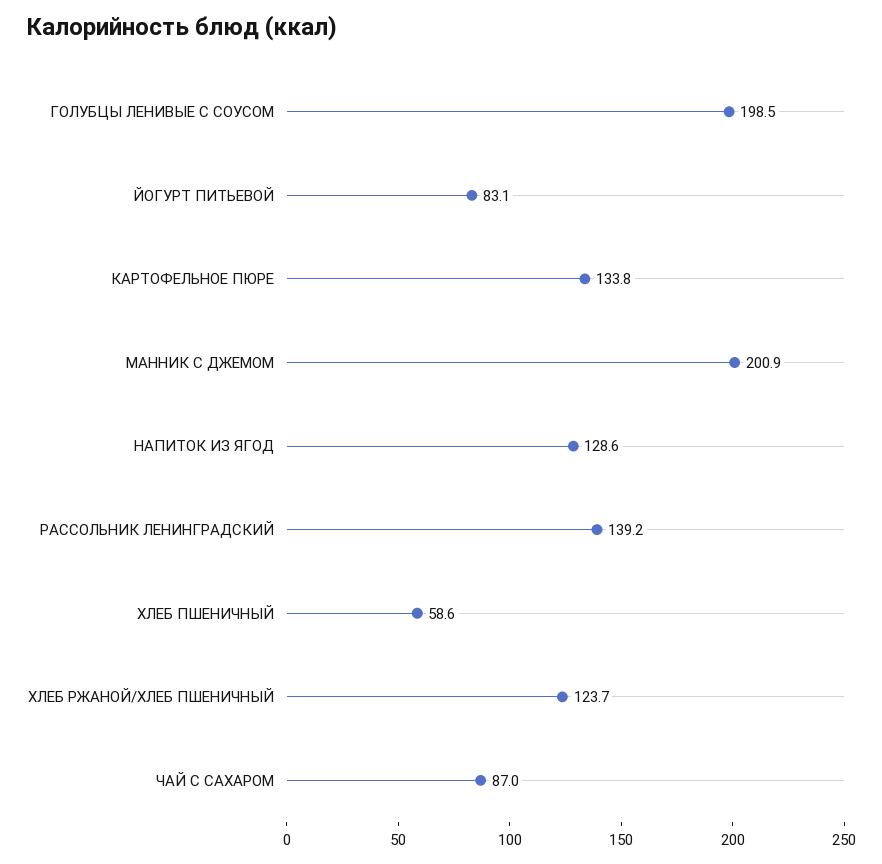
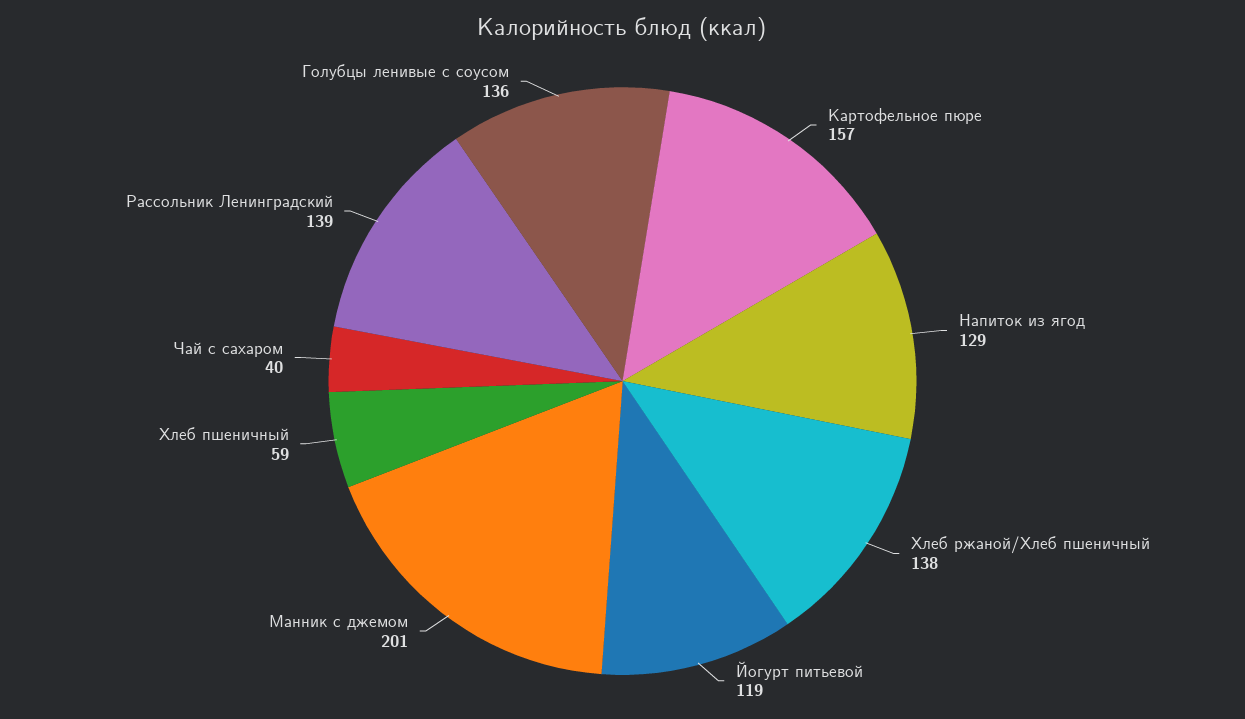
  {
-   "ГОЛУБЦЫ ЛЕНИВЫЕ С СОУСОМ": 198.5,
+   "ГОЛУБЦЫ ЛЕНИВЫЕ С СОУСОМ": 136,
-   "ЙОГУРТ ПИТЬЕВОЙ": 83.1,
+   "ЙОГУРТ ПИТЬЕВОЙ": 119,
-   "КАРТОФЕЛЬНОЕ ПЮРЕ": 133.8,
+   "КАРТОФЕЛЬНОЕ ПЮРЕ": 157,
    "МАННИК С ДЖЕМОМ": 200.9,
    "НАПИТОК ИЗ ЯГОД": 128.6,
    "РАССОЛЬНИК ЛЕНИНГРАДСКИЙ": 139.2,
    "ХЛЕБ ПШЕНИЧНЫЙ": 58.6,
-   "ХЛЕБ РЖАНОЙ/ХЛЕБ ПШЕНИЧНЫЙ": 123.7,
+   "ХЛЕБ РЖАНОЙ/ХЛЕБ ПШЕНИЧНЫЙ": 138,
-   "ЧАЙ С САХАРОМ": 87
+   "ЧАЙ С САХАРОМ": 40
  }

